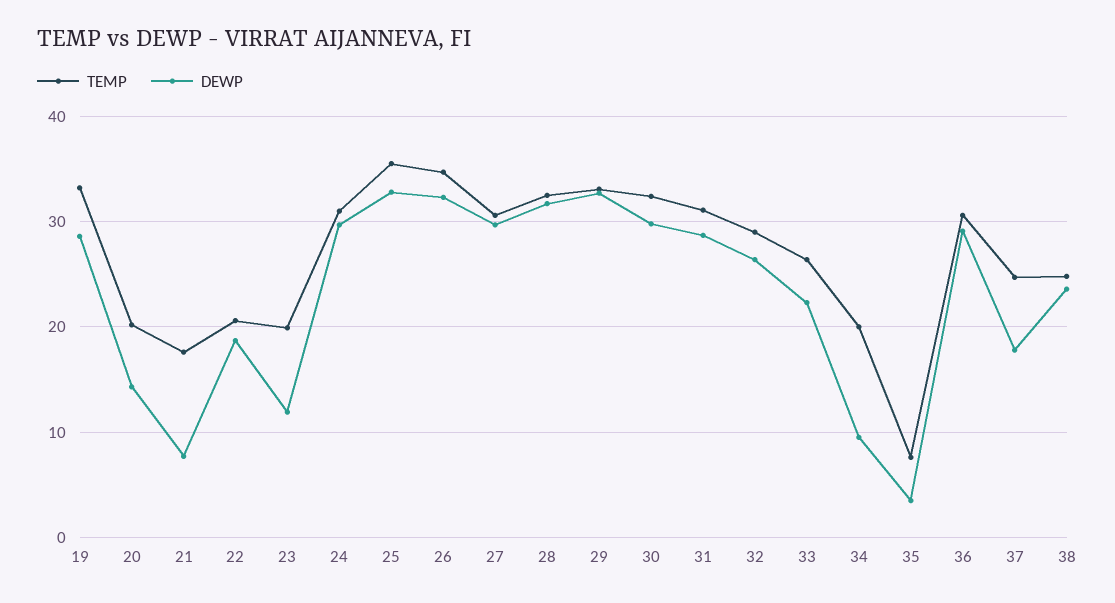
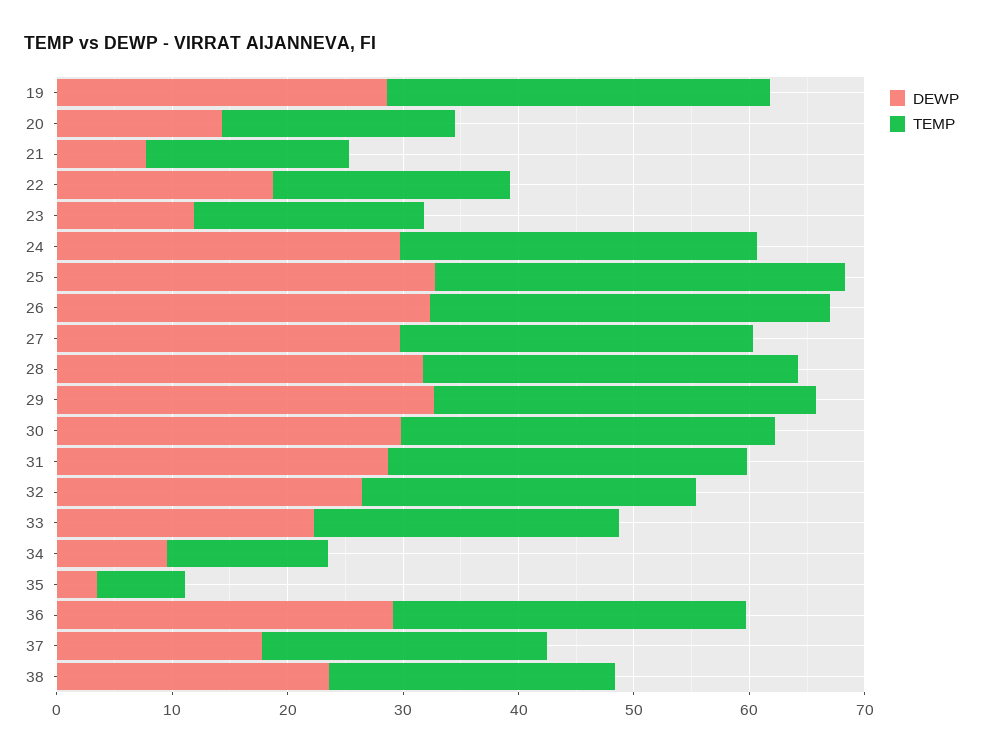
  {
    "TEMP": {
      "19": 33,
      "20": 20,
      "21": 18,
      "22": 21,
      "23": 20,
      "24": 31,
      "25": 36,
      "26": 35,
      "27": 31,
      "28": 33,
      "29": 33,
      "30": 32,
      "31": 31,
      "32": 29,
      "33": 26,
-     "34": 20,
+     "34": 14,
      "35": 8,
      "36": 31,
      "37": 25,
      "38": 25
    },
    "DEWP": {
      "19": 29,
      "20": 14,
      "21": 8,
      "22": 19,
      "23": 12,
      "24": 30,
      "25": 33,
      "26": 32,
      "27": 30,
      "28": 32,
      "29": 33,
      "30": 30,
      "31": 29,
      "32": 26,
      "33": 22,
      "34": 10,
      "35": 4,
      "36": 29,
      "37": 18,
      "38": 24
    }
  }

